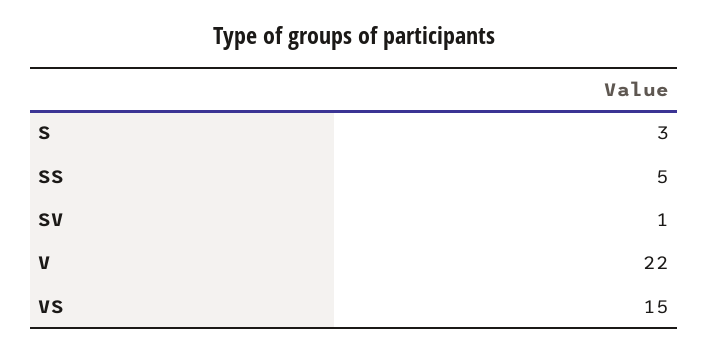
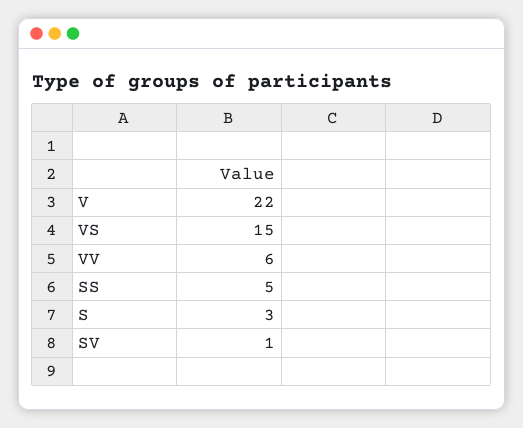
  {
    "S": 3,
    "SS": 5,
    "SV": 1,
    "V": 22,
-   "VS": 15
+   "VS": 15,
+   "VV": 6
  }

